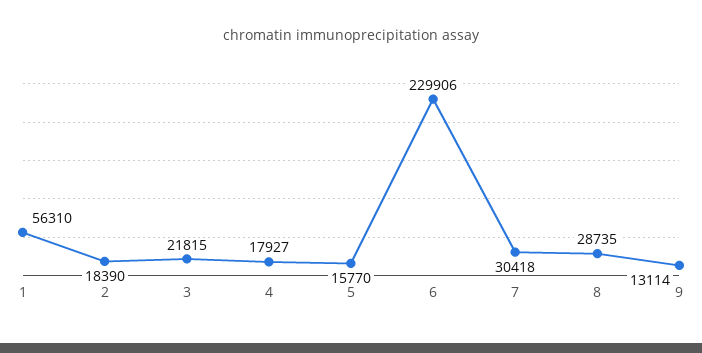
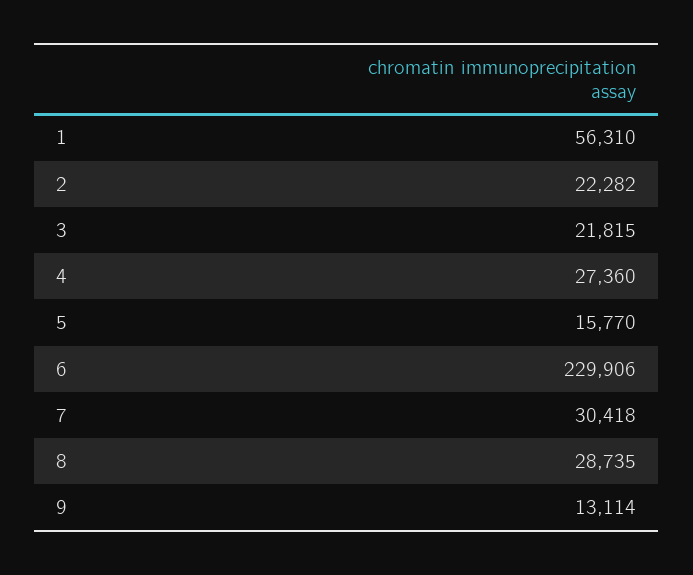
  {
    "1": 56310,
-   "2": 18390,
+   "2": 22282,
    "3": 21815,
-   "4": 17927,
+   "4": 27360,
    "5": 15770,
    "6": 229906,
    "7": 30418,
    "8": 28735,
    "9": 13114
  }

